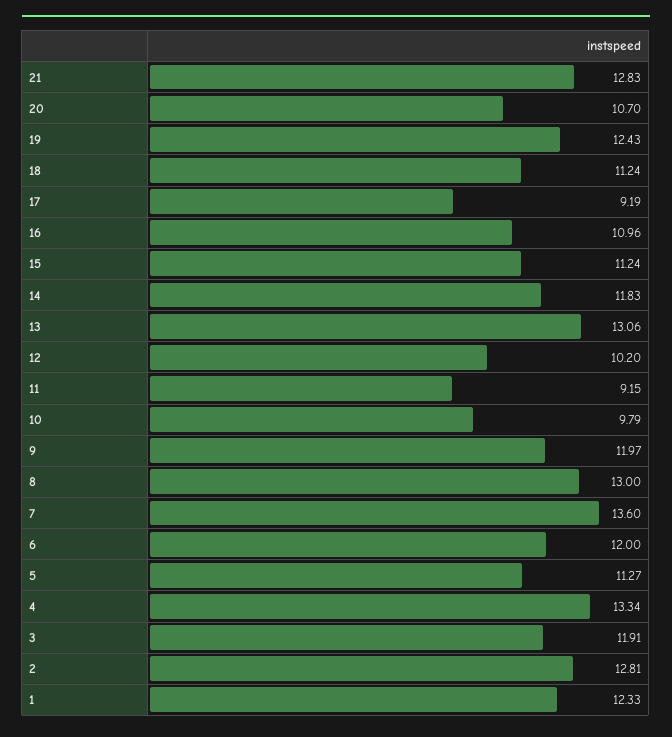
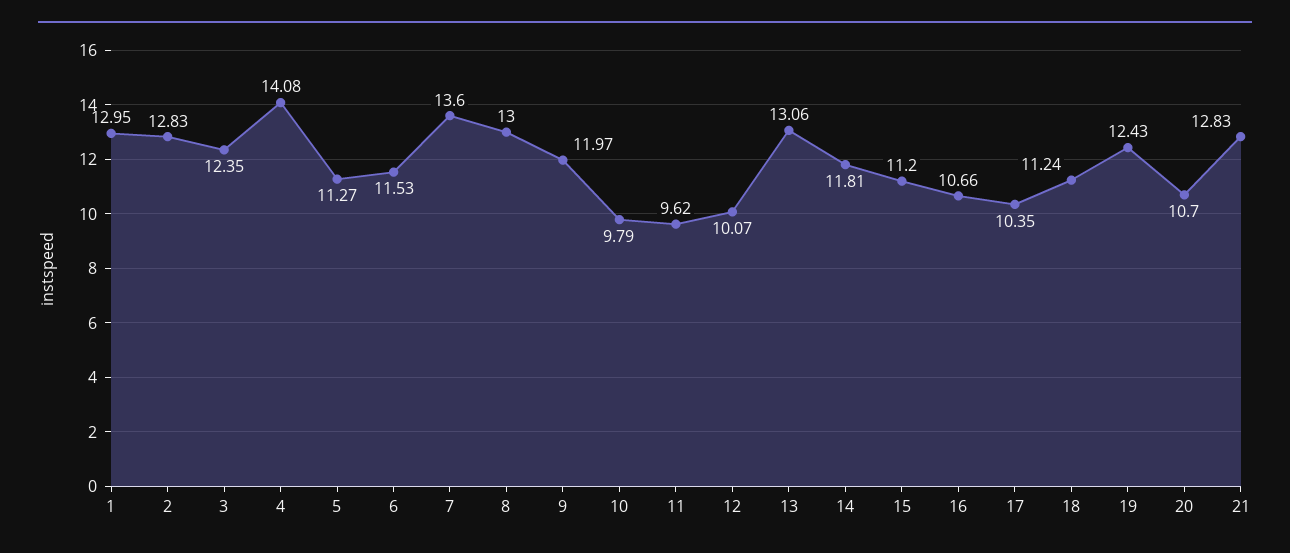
  {
    "21": 12.83,
    "20": 10.7,
    "19": 12.43,
    "18": 11.24,
-   "17": 9.19,
+   "17": 10.35,
-   "16": 10.96,
+   "16": 10.66,
-   "15": 11.24,
+   "15": 11.2,
-   "14": 11.83,
+   "14": 11.81,
    "13": 13.06,
-   "12": 10.2,
+   "12": 10.07,
-   "11": 9.15,
+   "11": 9.62,
    "10": 9.79,
    "9": 11.97,
    "8": 13,
    "7": 13.6,
-   "6": 12,
+   "6": 11.53,
    "5": 11.27,
-   "4": 13.34,
+   "4": 14.08,
-   "3": 11.91,
+   "3": 12.35,
-   "2": 12.81,
+   "2": 12.83,
-   "1": 12.33
+   "1": 12.95
  }

